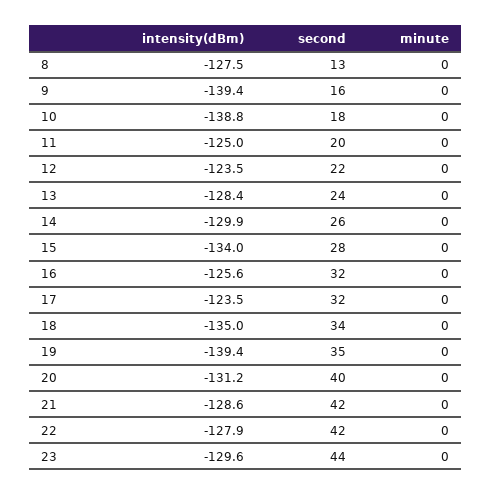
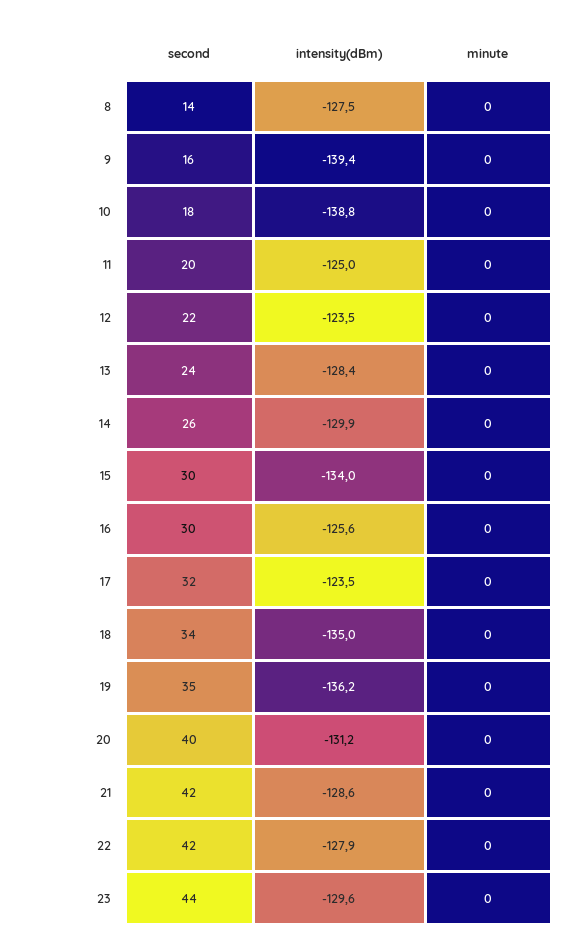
  {
    "intensity(dBm)": {
      "8": -127.5,
      "9": -139.4,
      "10": -138.8,
      "11": -125,
      "12": -123.5,
      "13": -128.4,
      "14": -129.9,
      "15": -134,
      "16": -125.6,
      "17": -123.5,
      "18": -135,
-     "19": -139.4,
+     "19": -136.2,
      "20": -131.2,
      "21": -128.6,
      "22": -127.9,
      "23": -129.6
    },
    "second": {
-     "8": 13,
+     "8": 14,
      "9": 16,
      "10": 18,
      "11": 20,
      "12": 22,
      "13": 24,
      "14": 26,
-     "15": 28,
+     "15": 30,
-     "16": 32,
+     "16": 30,
      "17": 32,
      "18": 34,
      "19": 35,
      "20": 40,
      "21": 42,
      "22": 42,
      "23": 44
    },
    "minute": {
      "8": 0,
      "9": 0,
      "10": 0,
      "11": 0,
      "12": 0,
      "13": 0,
      "14": 0,
      "15": 0,
      "16": 0,
      "17": 0,
      "18": 0,
      "19": 0,
      "20": 0,
      "21": 0,
      "22": 0,
      "23": 0
    }
  }

